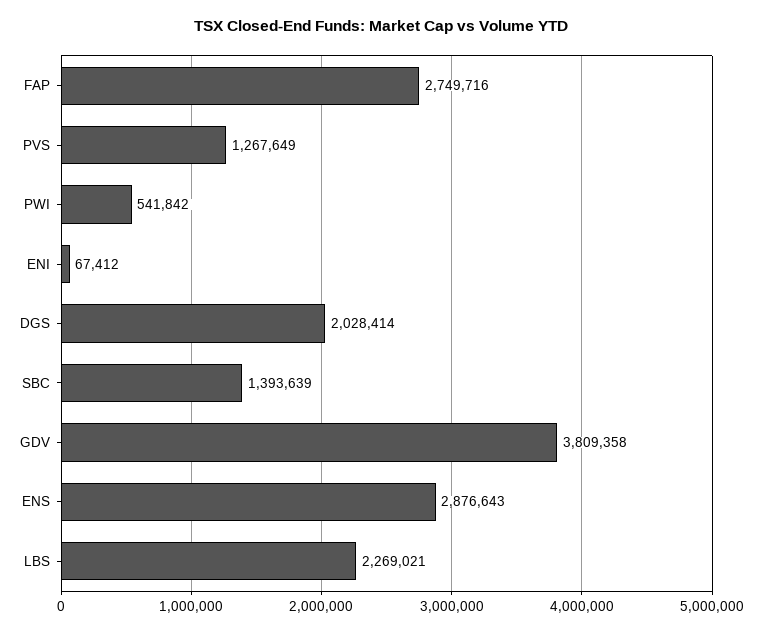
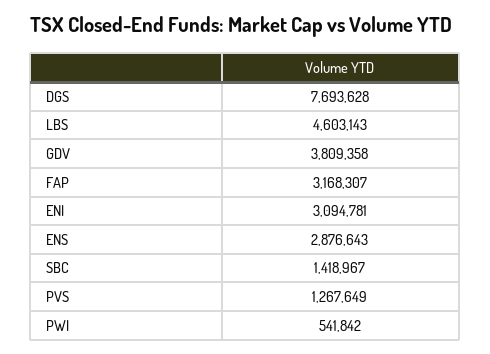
  {
-   "FAP": 2749716,
+   "FAP": 3168307,
    "PVS": 1267649,
    "PWI": 541842,
-   "ENI": 67412,
+   "ENI": 3094781,
-   "DGS": 2028414,
+   "DGS": 7693628,
-   "SBC": 1393639,
+   "SBC": 1418967,
    "GDV": 3809358,
    "ENS": 2876643,
-   "LBS": 2269021
+   "LBS": 4603143
  }

